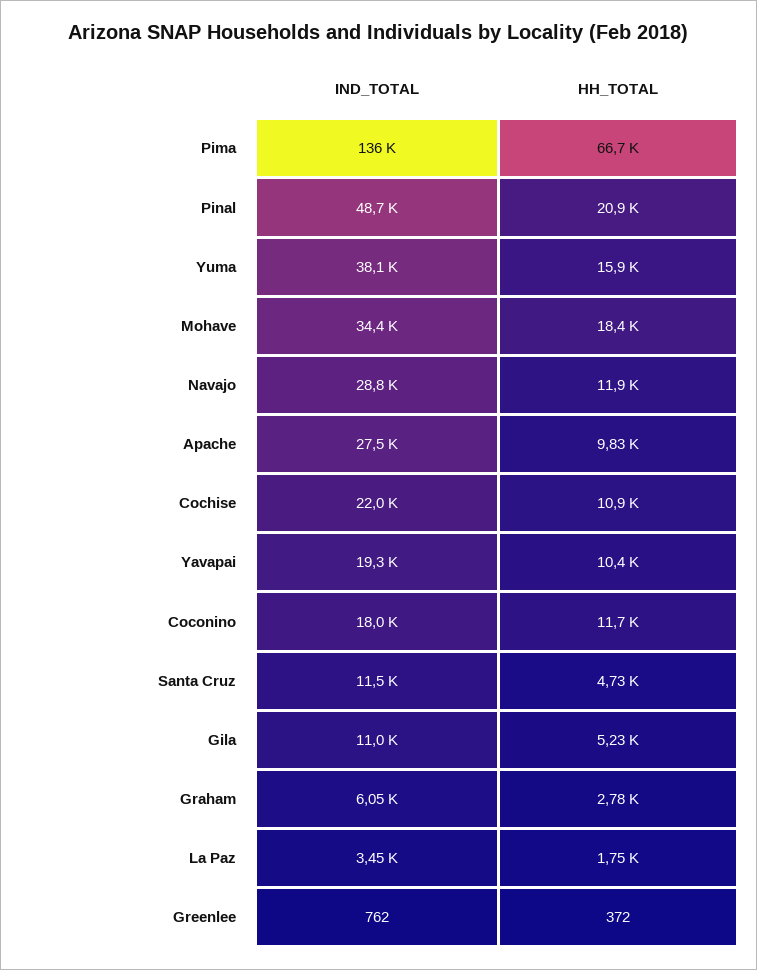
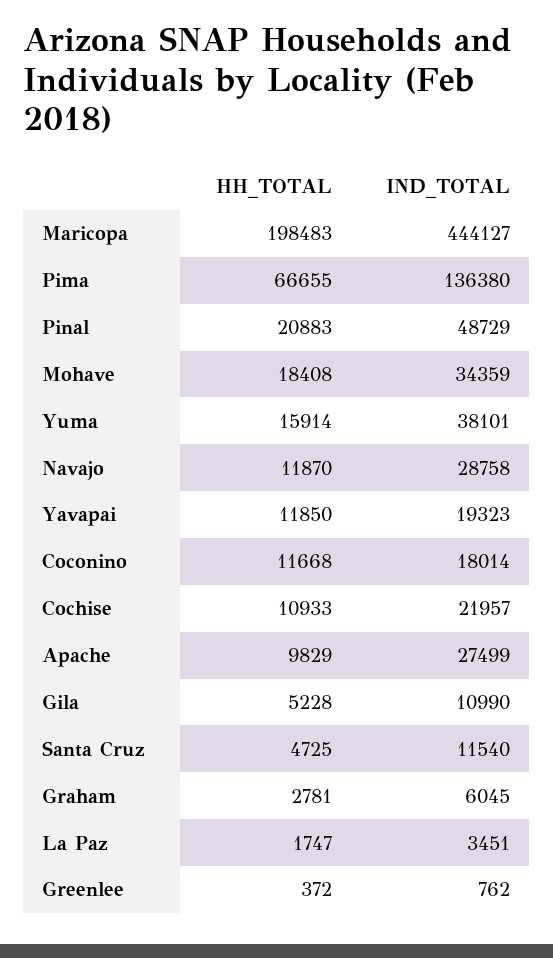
  {
    "IND_TOTAL": {
      "Pima": 136380,
      "Pinal": 48729,
      "Yuma": 38101,
      "Mohave": 34359,
      "Navajo": 28758,
      "Apache": 27499,
      "Cochise": 21957,
      "Yavapai": 19323,
      "Coconino": 18014,
      "Santa Cruz": 11540,
      "Gila": 10990,
      "Graham": 6045,
      "La Paz": 3451,
-     "Greenlee": 762
+     "Greenlee": 762,
+     "Maricopa": 444127
    },
    "HH_TOTAL": {
      "Pima": 66655,
      "Pinal": 20883,
      "Yuma": 15914,
      "Mohave": 18408,
      "Navajo": 11870,
      "Apache": 9829,
      "Cochise": 10933,
-     "Yavapai": 10400,
+     "Yavapai": 11850,
      "Coconino": 11668,
      "Santa Cruz": 4725,
      "Gila": 5228,
      "Graham": 2781,
      "La Paz": 1747,
-     "Greenlee": 372
+     "Greenlee": 372,
+     "Maricopa": 198483
    }
  }

